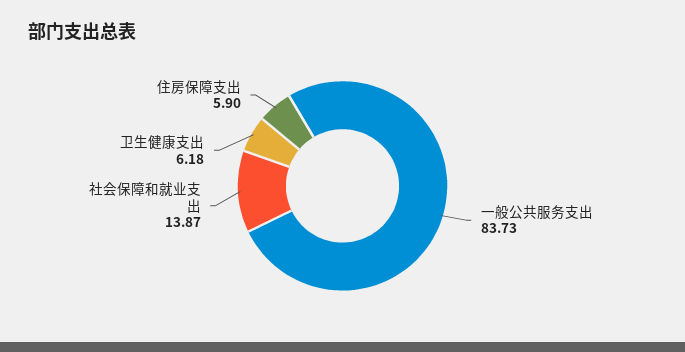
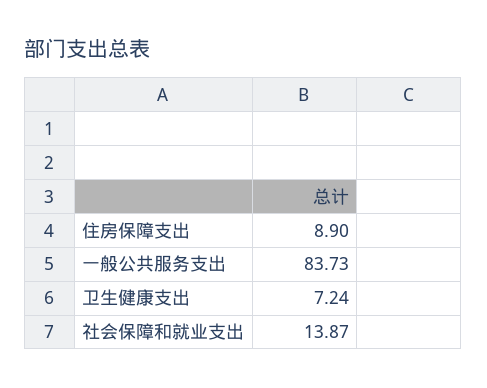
  {
    "一般公共服务支出": 83.73,
    "社会保障和就业支出": 13.87,
-   "卫生健康支出": 6.18,
+   "卫生健康支出": 7.24,
-   "住房保障支出": 5.9
+   "住房保障支出": 8.9
  }

